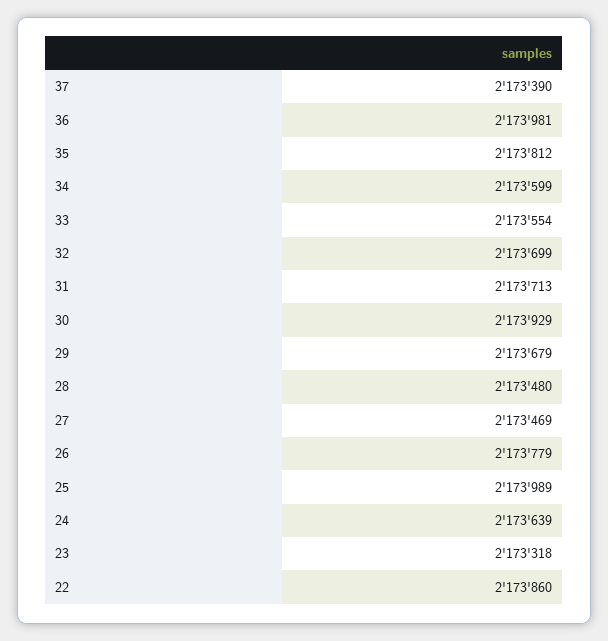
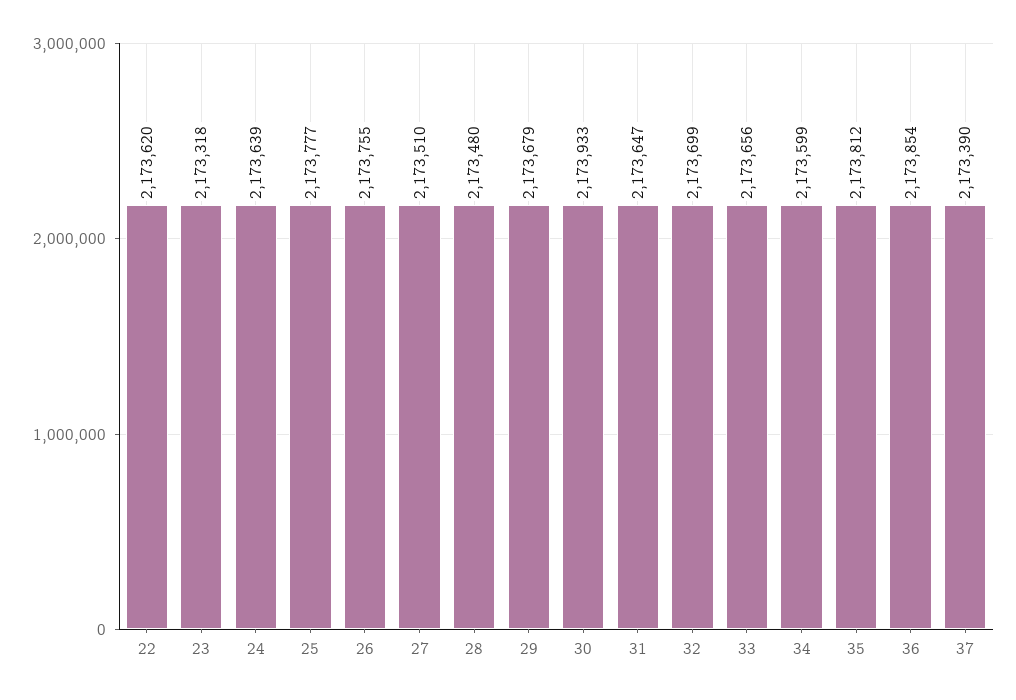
  {
    "37": 2173390,
-   "36": 2173981,
+   "36": 2173854,
    "35": 2173812,
    "34": 2173599,
-   "33": 2173554,
+   "33": 2173656,
    "32": 2173699,
-   "31": 2173713,
+   "31": 2173647,
-   "30": 2173929,
+   "30": 2173933,
    "29": 2173679,
    "28": 2173480,
-   "27": 2173469,
+   "27": 2173510,
-   "26": 2173779,
+   "26": 2173755,
-   "25": 2173989,
+   "25": 2173777,
    "24": 2173639,
    "23": 2173318,
-   "22": 2173860
+   "22": 2173620
  }

